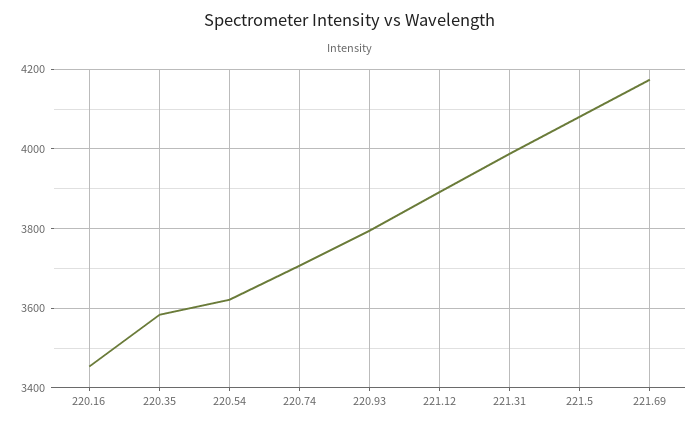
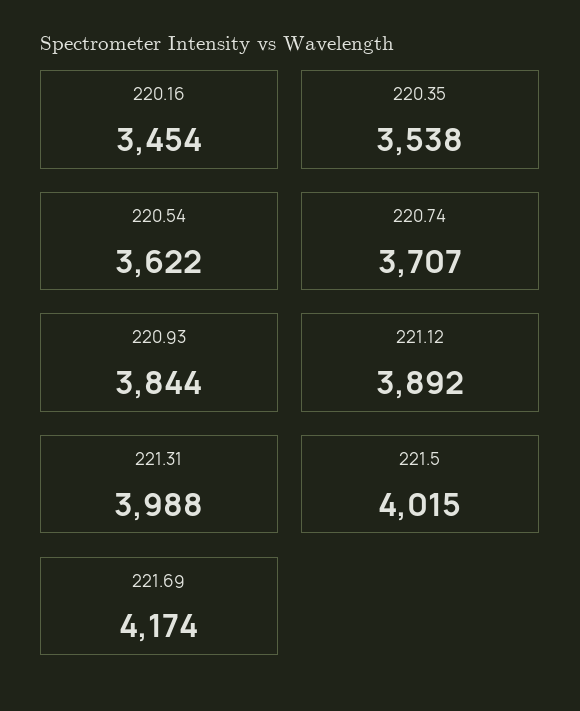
  {
    "220.16": 3454,
-   "220.35": 3580,
+   "220.35": 3538,
    "220.54": 3622,
    "220.74": 3707,
-   "220.93": 3800,
+   "220.93": 3844,
    "221.12": 3892,
    "221.31": 3988,
-   "221.5": 4080,
+   "221.5": 4015,
    "221.69": 4174
  }

